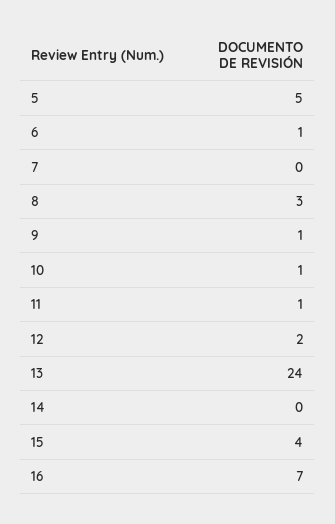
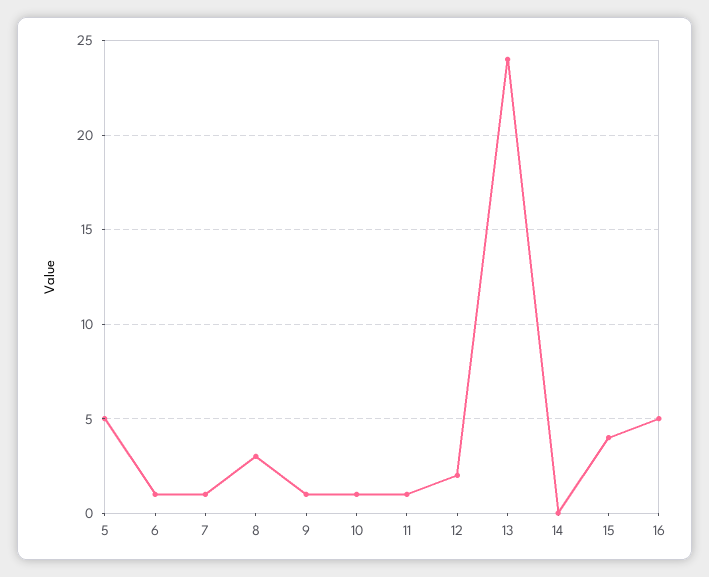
  {
    "5": 5,
    "6": 1,
-   "7": 0,
+   "7": 1,
    "8": 3,
    "9": 1,
    "10": 1,
    "11": 1,
    "12": 2,
    "13": 24,
    "14": 0,
    "15": 4,
-   "16": 7
+   "16": 5
  }

